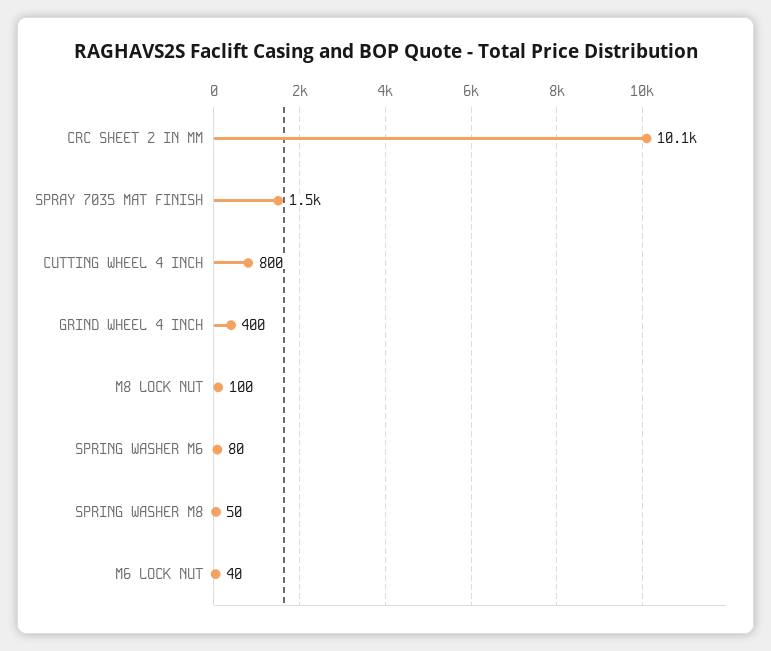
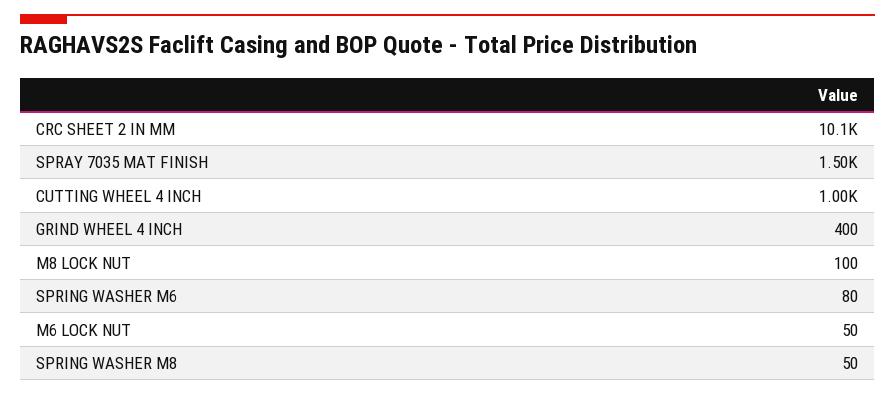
  {
    "CRC SHEET 2 IN MM": 10100,
    "SPRAY 7035 MAT FINISH": 1500,
-   "CUTTING WHEEL 4 INCH": 800,
+   "CUTTING WHEEL 4 INCH": 1000,
    "GRIND WHEEL 4 INCH": 400,
    "M8 LOCK NUT": 100,
    "SPRING WASHER M6": 80,
    "SPRING WASHER M8": 50,
-   "M6 LOCK NUT": 40
+   "M6 LOCK NUT": 50
  }

